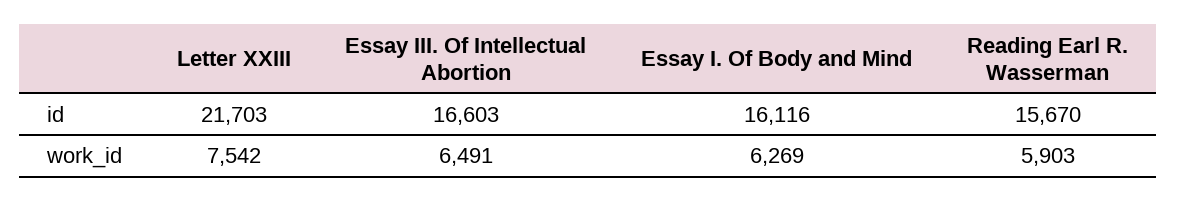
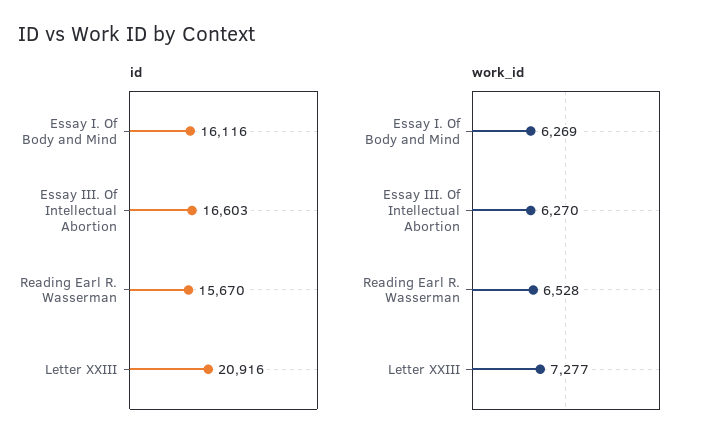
  {
    "id": {
-     "Letter XXIII": 21703,
+     "Letter XXIII": 20916,
      "Essay III. Of Intellectual Abortion": 16603,
      "Essay I. Of Body and Mind": 16116,
      "Reading Earl R. Wasserman": 15670
    },
    "work_id": {
-     "Letter XXIII": 7542,
+     "Letter XXIII": 7277,
-     "Essay III. Of Intellectual Abortion": 6491,
+     "Essay III. Of Intellectual Abortion": 6270,
      "Essay I. Of Body and Mind": 6269,
-     "Reading Earl R. Wasserman": 5903
+     "Reading Earl R. Wasserman": 6528
    }
  }

